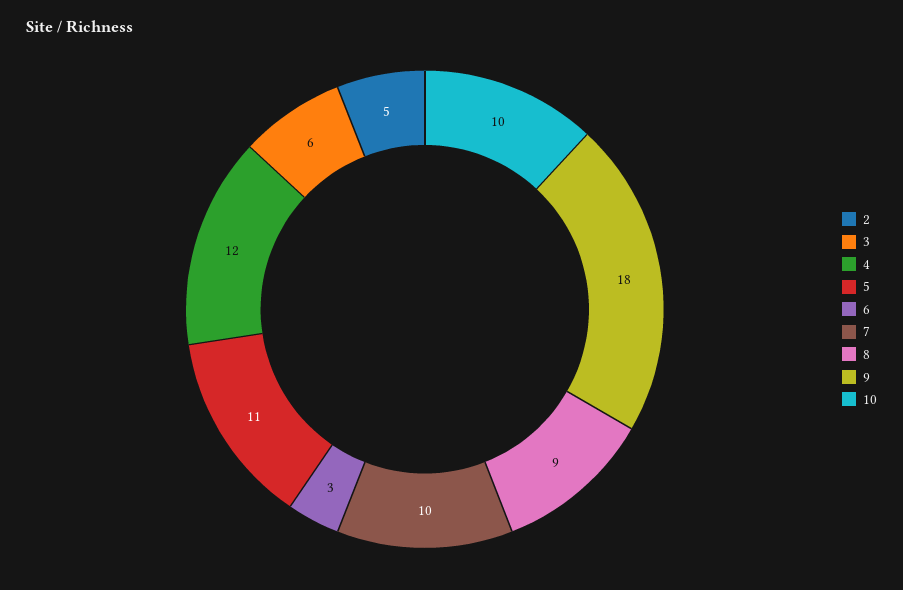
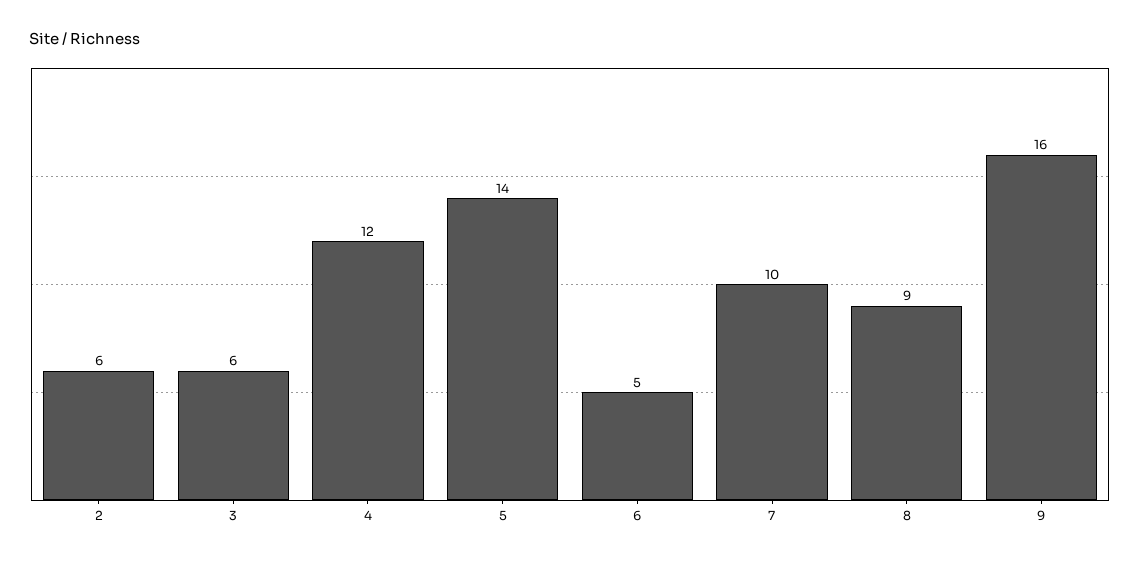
  {
-   "2": 5,
+   "2": 6,
    "3": 6,
    "4": 12,
-   "5": 11,
+   "5": 14,
-   "6": 3,
+   "6": 5,
    "7": 10,
    "8": 9,
-   "9": 18,
+   "9": 16
-   "10": 10
  }

